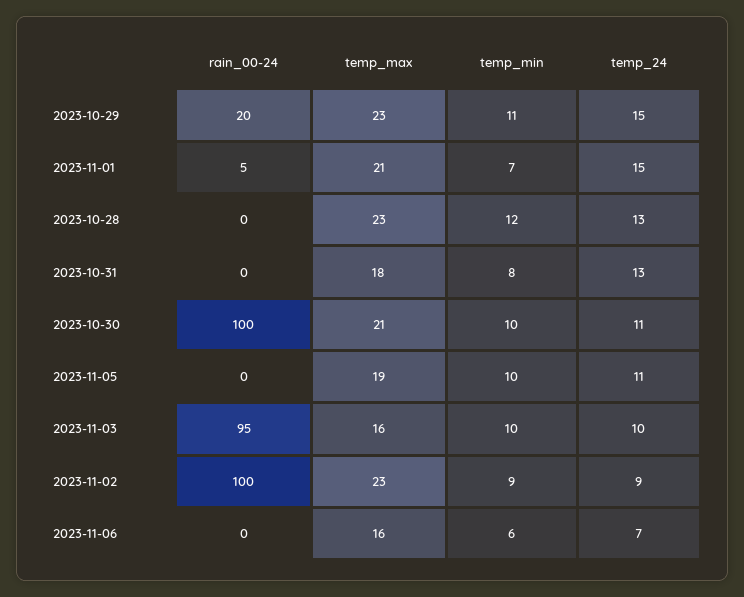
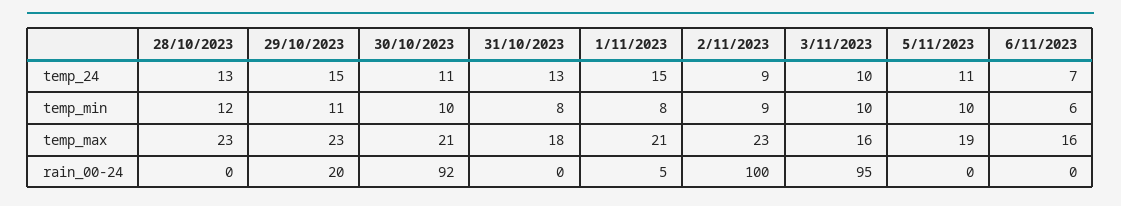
  {
    "rain_00-24": {
      "2023-10-29": 20,
      "2023-11-01": 5,
      "2023-10-28": 0,
      "2023-10-31": 0,
-     "2023-10-30": 100,
+     "2023-10-30": 92,
      "2023-11-05": 0,
      "2023-11-03": 95,
      "2023-11-02": 100,
      "2023-11-06": 0
    },
    "temp_max": {
      "2023-10-29": 23,
      "2023-11-01": 21,
      "2023-10-28": 23,
      "2023-10-31": 18,
      "2023-10-30": 21,
      "2023-11-05": 19,
      "2023-11-03": 16,
      "2023-11-02": 23,
      "2023-11-06": 16
    },
    "temp_min": {
      "2023-10-29": 11,
-     "2023-11-01": 7,
+     "2023-11-01": 8,
      "2023-10-28": 12,
      "2023-10-31": 8,
      "2023-10-30": 10,
      "2023-11-05": 10,
      "2023-11-03": 10,
      "2023-11-02": 9,
      "2023-11-06": 6
    },
    "temp_24": {
      "2023-10-29": 15,
      "2023-11-01": 15,
      "2023-10-28": 13,
      "2023-10-31": 13,
      "2023-10-30": 11,
      "2023-11-05": 11,
      "2023-11-03": 10,
      "2023-11-02": 9,
      "2023-11-06": 7
    }
  }

